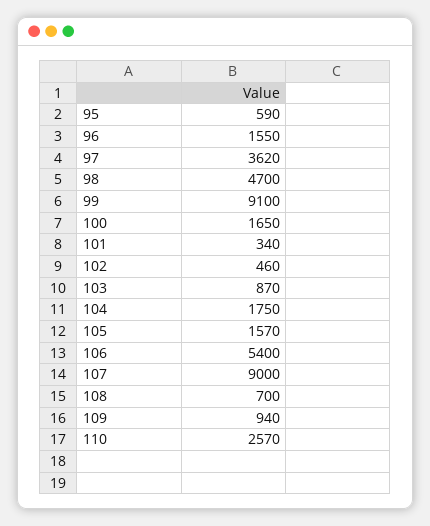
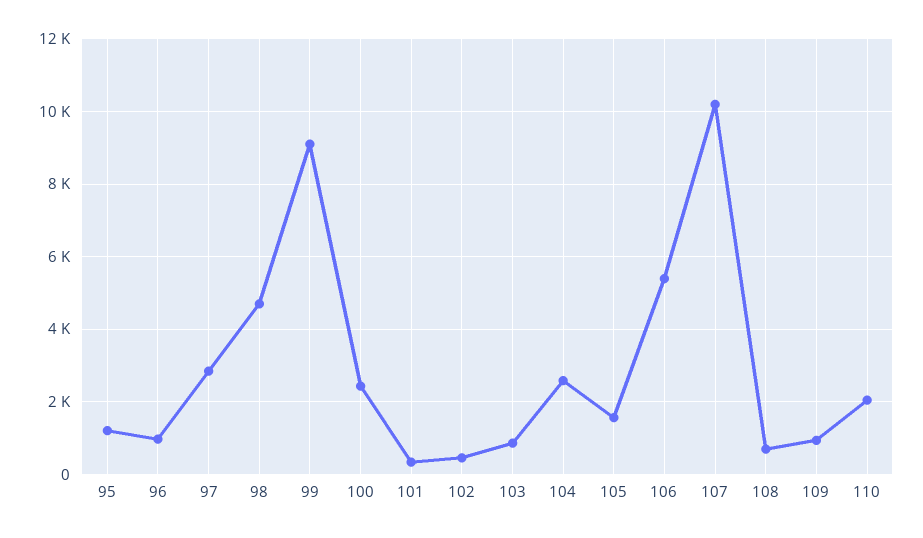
  {
-   "95": 590,
+   "95": 1200,
-   "96": 1550,
+   "96": 1000,
-   "97": 3620,
+   "97": 2800,
    "98": 4700,
    "99": 9100,
-   "100": 1650,
+   "100": 2400,
    "101": 340,
    "102": 460,
    "103": 870,
-   "104": 1750,
+   "104": 2600,
    "105": 1570,
    "106": 5400,
-   "107": 9000,
+   "107": 10200,
    "108": 700,
    "109": 940,
-   "110": 2570
+   "110": 2000
  }

